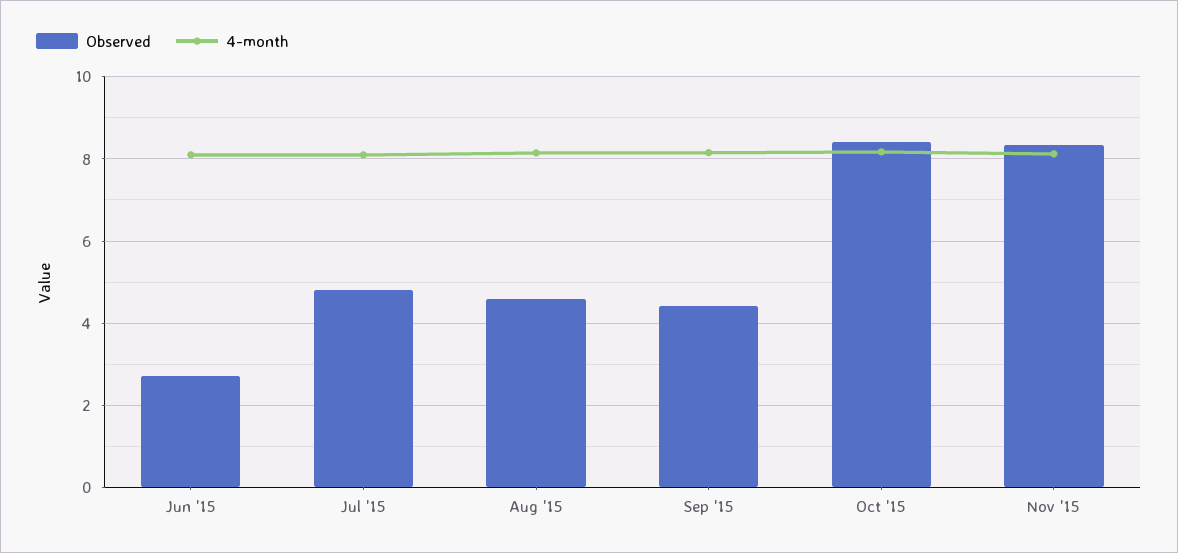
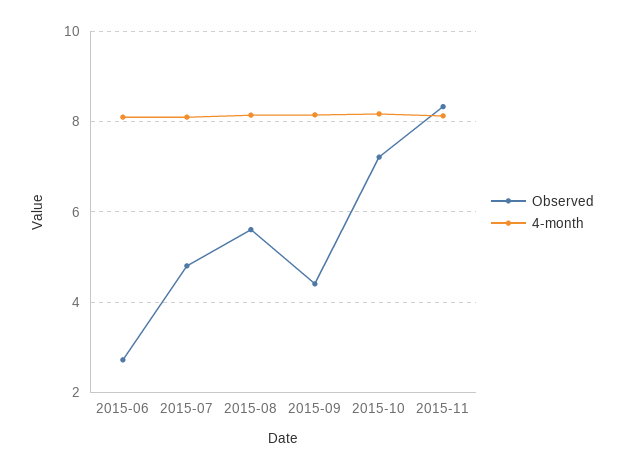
  {
    "Observed": {
      "Jun '15": 2.8,
      "Jul '15": 4.8,
-     "Aug '15": 4.6,
+     "Aug '15": 5.6,
      "Sep '15": 4.4,
-     "Oct '15": 8.4,
+     "Oct '15": 7.2,
      "Nov '15": 8.4
    },
    "4-month": {
      "Jun '15": 8.2,
      "Jul '15": 8,
      "Aug '15": 8.2,
      "Sep '15": 8.2,
      "Oct '15": 8.2,
      "Nov '15": 8.2
    }
  }

